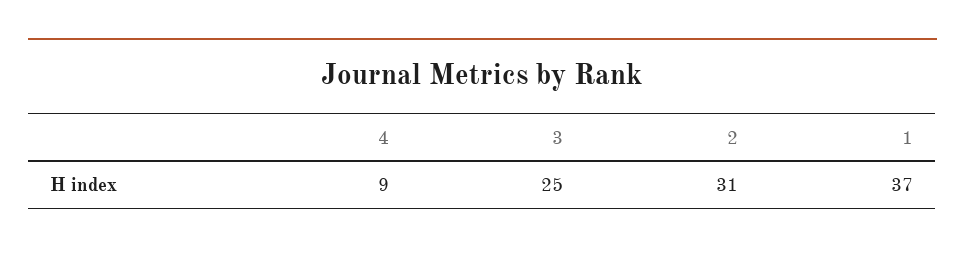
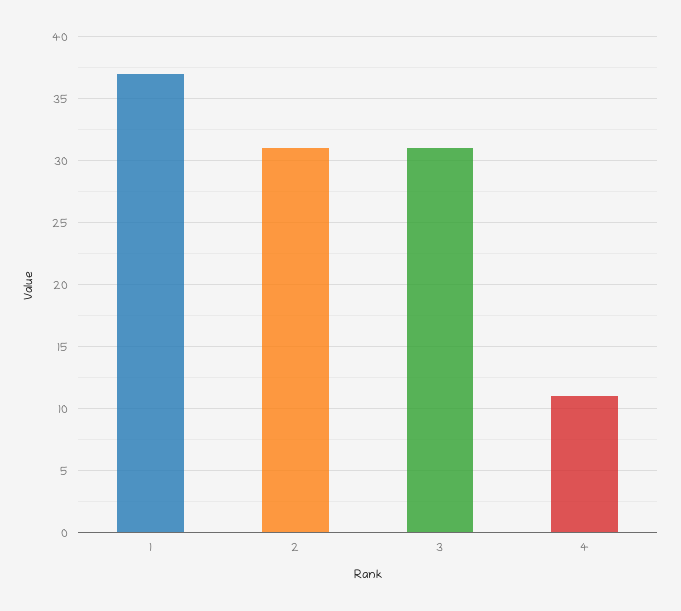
  {
-   "4": 9,
+   "4": 11,
-   "3": 25,
+   "3": 31,
    "2": 31,
    "1": 37
  }

